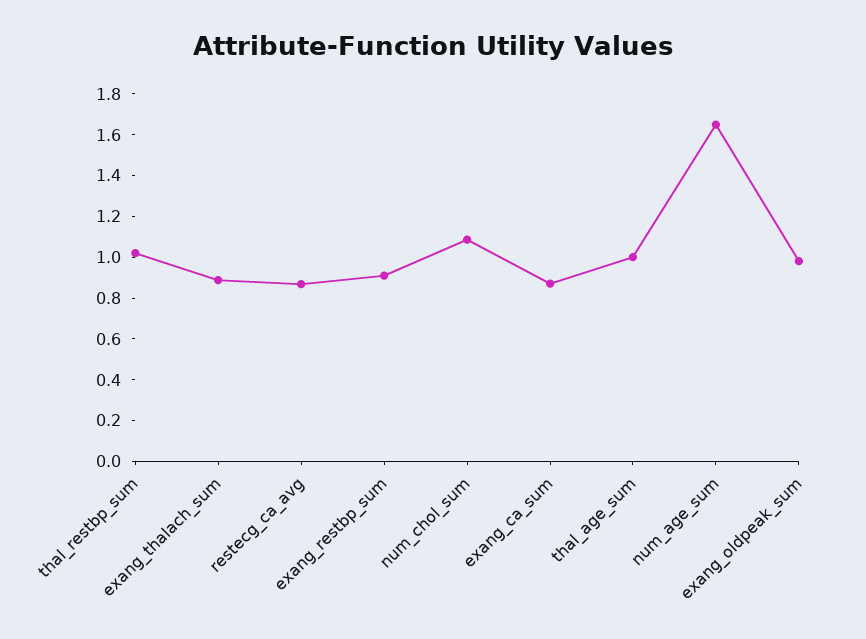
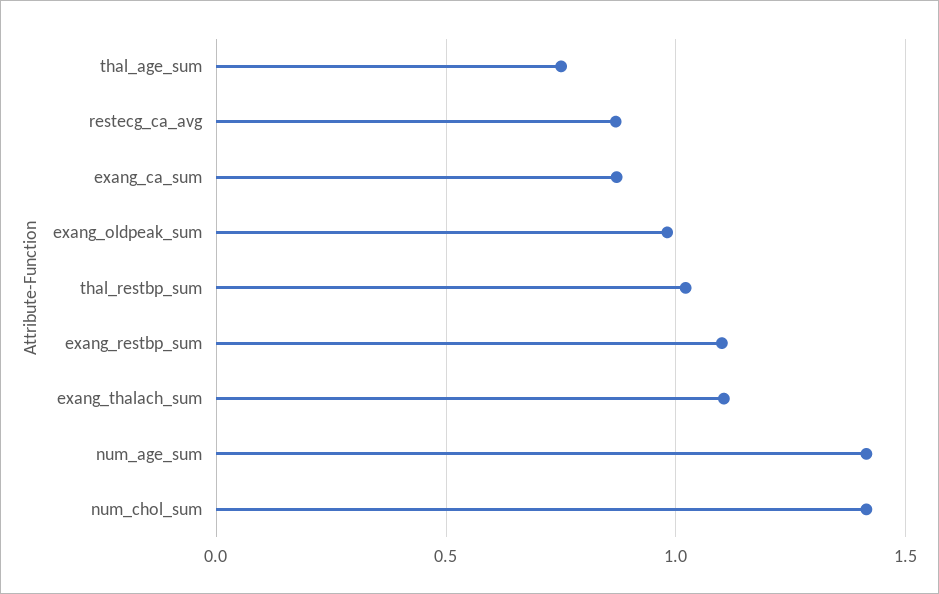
  {
    "thal_restbp_sum": 1,
-   "exang_thalach_sum": 0.9,
+   "exang_thalach_sum": 1.1,
    "restecg_ca_avg": 0.85,
-   "exang_restbp_sum": 0.9,
+   "exang_restbp_sum": 1.1,
-   "num_chol_sum": 1.1,
+   "num_chol_sum": 1.4,
    "exang_ca_sum": 0.85,
-   "thal_age_sum": 1,
+   "thal_age_sum": 0.75,
-   "num_age_sum": 1.65,
+   "num_age_sum": 1.4,
    "exang_oldpeak_sum": 1
  }

